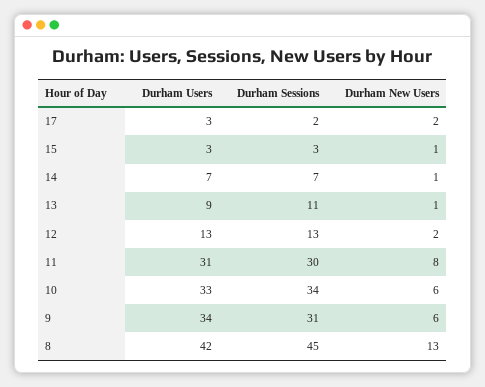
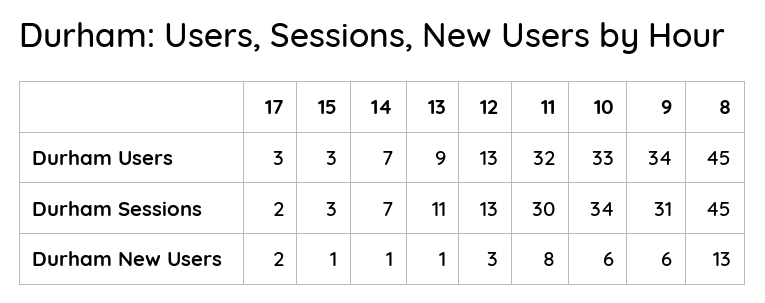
  {
    "Durham Users": {
      "17": 3,
      "15": 3,
      "14": 7,
      "13": 9,
      "12": 13,
-     "11": 31,
+     "11": 32,
      "10": 33,
      "9": 34,
-     "8": 42
+     "8": 45
    },
    "Durham Sessions": {
      "17": 2,
      "15": 3,
      "14": 7,
      "13": 11,
      "12": 13,
      "11": 30,
      "10": 34,
      "9": 31,
      "8": 45
    },
    "Durham New Users": {
      "17": 2,
      "15": 1,
      "14": 1,
      "13": 1,
-     "12": 2,
+     "12": 3,
      "11": 8,
      "10": 6,
      "9": 6,
      "8": 13
    }
  }

